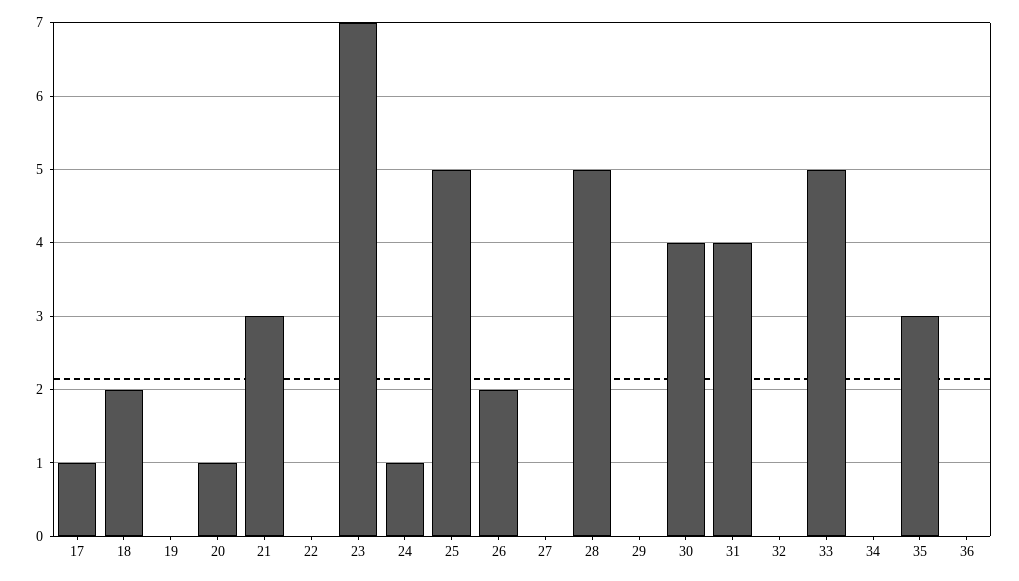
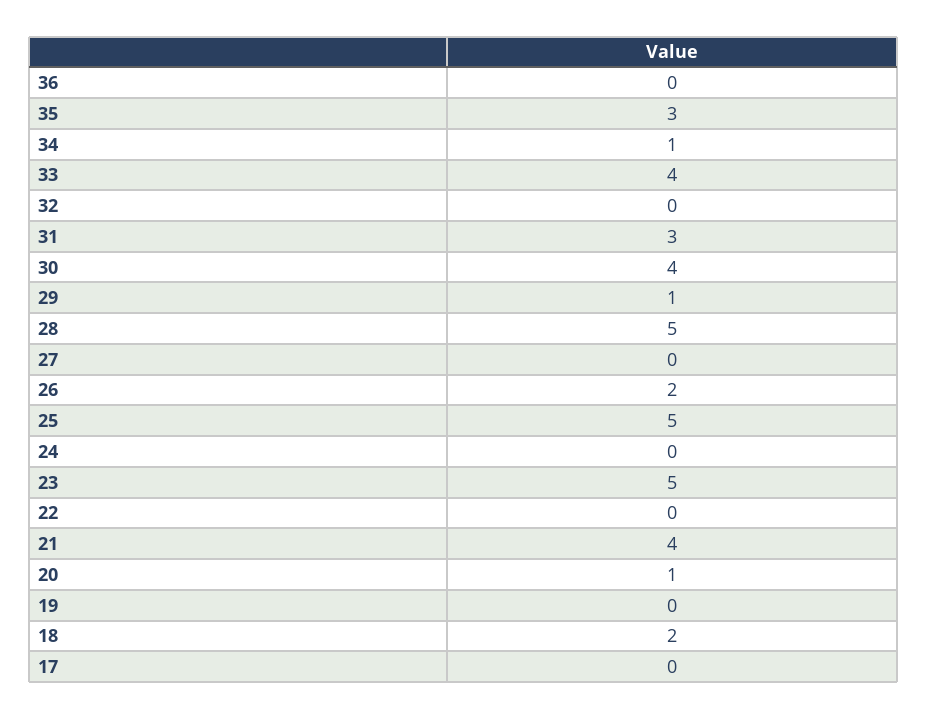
  {
-   "17": 1,
+   "17": 0,
    "18": 2,
    "19": 0,
    "20": 1,
-   "21": 3,
+   "21": 4,
    "22": 0,
-   "23": 7,
+   "23": 5,
-   "24": 1,
+   "24": 0,
    "25": 5,
    "26": 2,
    "27": 0,
    "28": 5,
-   "29": 0,
+   "29": 1,
    "30": 4,
-   "31": 4,
+   "31": 3,
    "32": 0,
-   "33": 5,
+   "33": 4,
-   "34": 0,
+   "34": 1,
    "35": 3,
    "36": 0
  }

